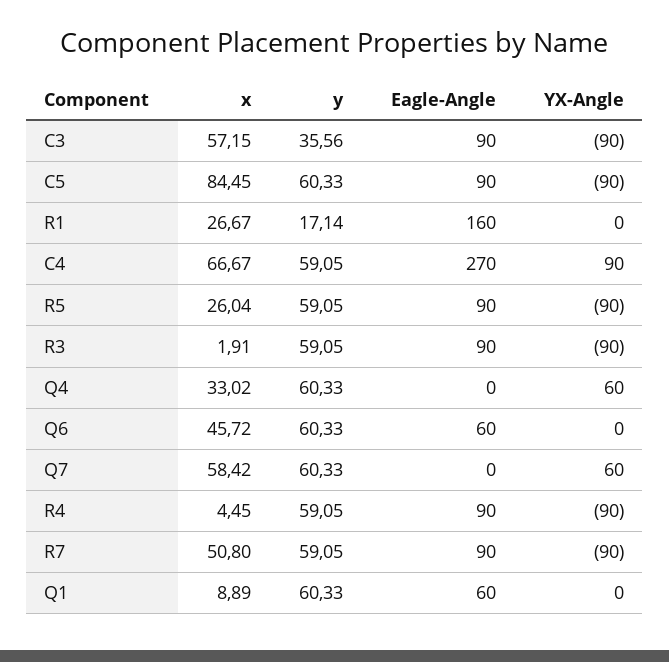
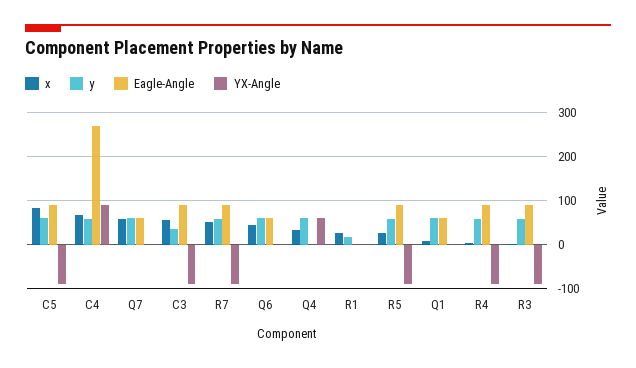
  {
    "x": {
      "C3": 57.15,
      "C5": 84.45,
      "R1": 26.67,
      "C4": 66.67,
      "R5": 26.04,
      "R3": 1.91,
      "Q4": 33.02,
      "Q6": 45.72,
      "Q7": 58.42,
      "R4": 4.45,
      "R7": 50.8,
      "Q1": 8.89
    },
    "y": {
      "C3": 35.56,
      "C5": 60.33,
      "R1": 17.14,
      "C4": 59.05,
      "R5": 59.05,
      "R3": 59.05,
      "Q4": 60.33,
      "Q6": 60.33,
      "Q7": 60.33,
      "R4": 59.05,
      "R7": 59.05,
      "Q1": 60.33
    },
    "Eagle-Angle": {
      "C3": 90,
      "C5": 90,
-     "R1": 160,
+     "R1": 0,
      "C4": 270,
      "R5": 90,
      "R3": 90,
      "Q4": 0,
      "Q6": 60,
-     "Q7": 0,
+     "Q7": 60,
      "R4": 90,
      "R7": 90,
      "Q1": 60
    },
    "YX-Angle": {
      "C3": -90,
      "C5": -90,
      "R1": 0,
      "C4": 90,
      "R5": -90,
      "R3": -90,
      "Q4": 60,
      "Q6": 0,
-     "Q7": 60,
+     "Q7": 0,
      "R4": -90,
      "R7": -90,
      "Q1": 0
    }
  }

